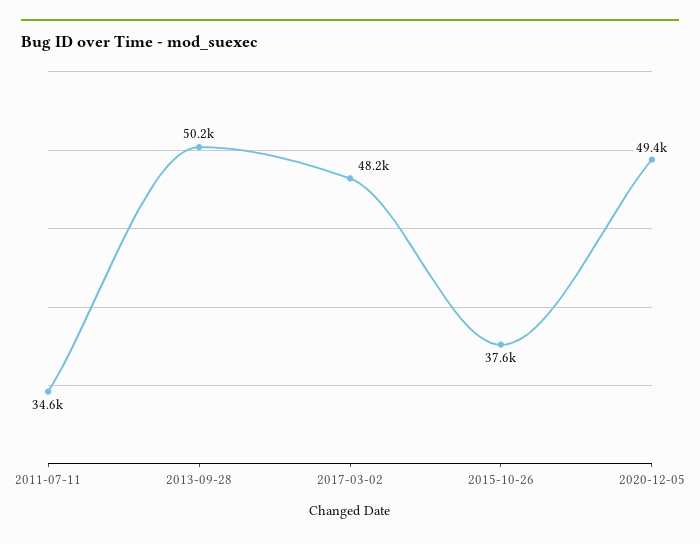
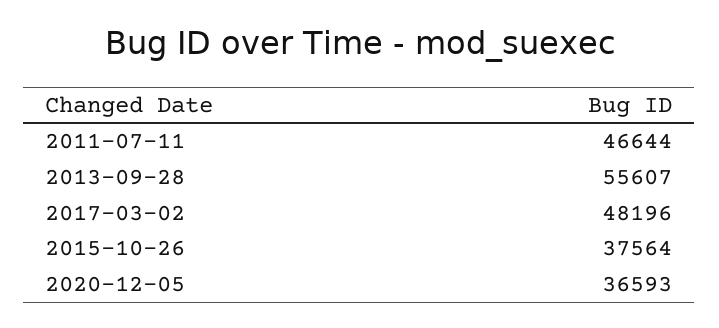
  {
-   "2011-07-11": 34600,
+   "2011-07-11": 46644,
-   "2013-09-28": 50200,
+   "2013-09-28": 55607,
    "2017-03-02": 48196,
    "2015-10-26": 37564,
-   "2020-12-05": 49400
+   "2020-12-05": 36593
  }

